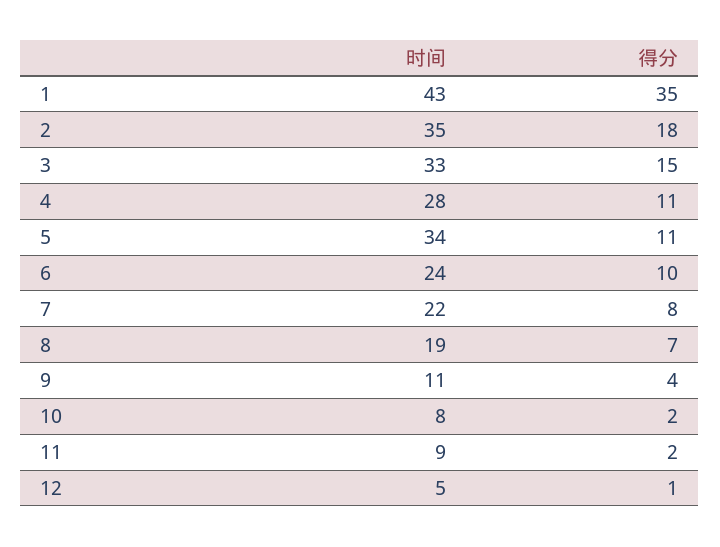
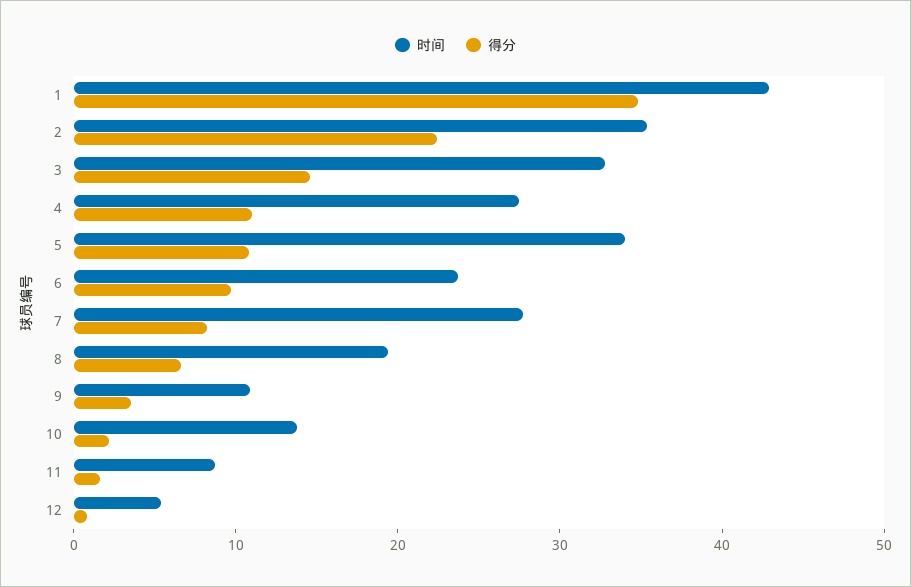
  {
    "时间": {
      "1": 43,
      "2": 35,
      "3": 33,
      "4": 28,
      "5": 34,
      "6": 24,
-     "7": 22,
+     "7": 28,
      "8": 19,
      "9": 11,
-     "10": 8,
+     "10": 14,
      "11": 9,
      "12": 5
    },
    "得分": {
      "1": 35,
-     "2": 18,
+     "2": 22,
      "3": 15,
      "4": 11,
      "5": 11,
      "6": 10,
      "7": 8,
      "8": 7,
      "9": 4,
      "10": 2,
      "11": 2,
      "12": 1
    }
  }

